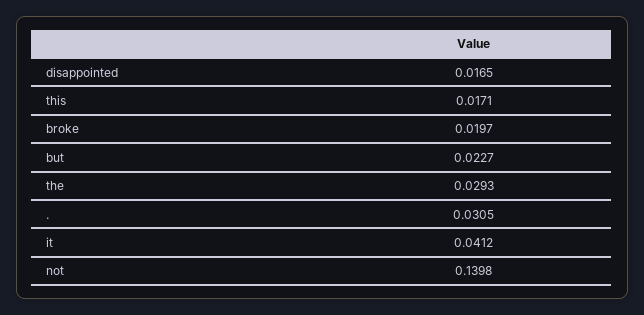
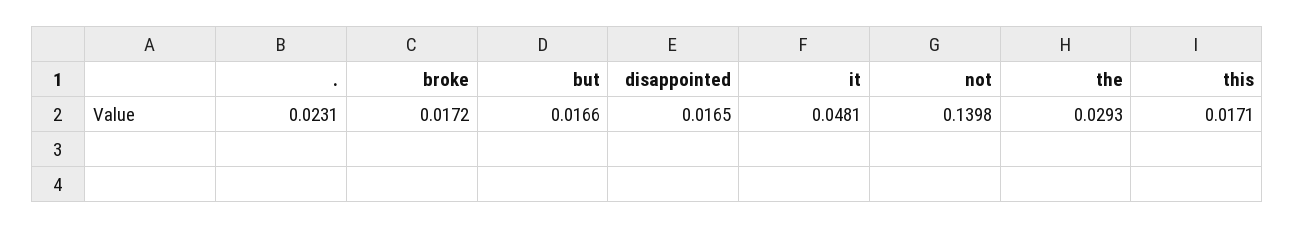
  {
    "disappointed": 0.0165,
    "this": 0.0171,
-   "broke": 0.0197,
+   "broke": 0.0172,
-   "but": 0.0227,
+   "but": 0.0166,
    "the": 0.0293,
-   ".": 0.0305,
+   ".": 0.0231,
-   "it": 0.0412,
+   "it": 0.0481,
    "not": 0.1398
  }

